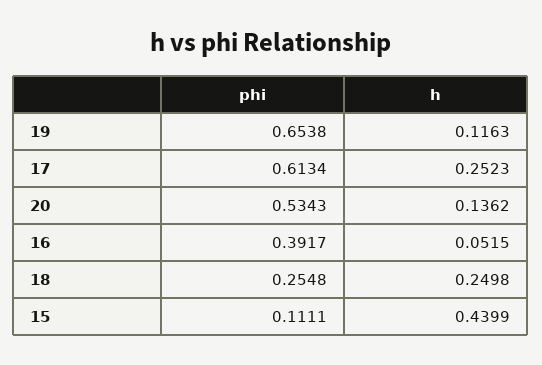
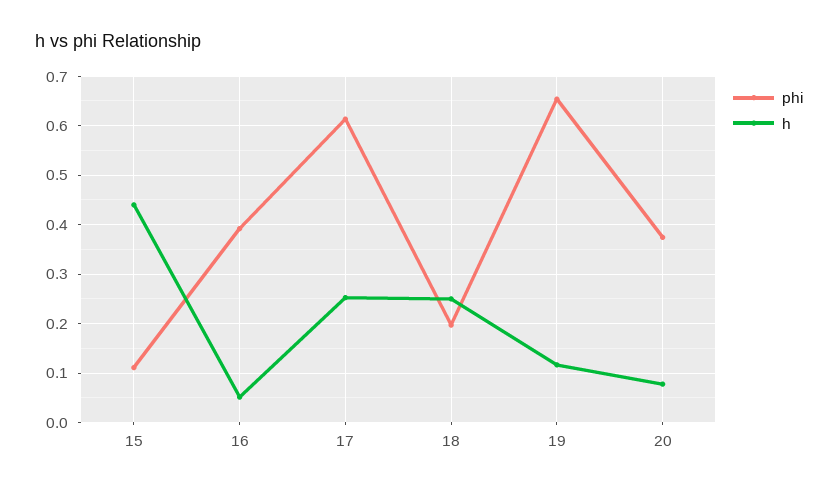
  {
    "phi": {
      "19": 0.6538,
      "17": 0.6134,
-     "20": 0.5343,
+     "20": 0.38,
      "16": 0.3917,
-     "18": 0.2548,
+     "18": 0.2,
      "15": 0.1111
    },
    "h": {
      "19": 0.1163,
      "17": 0.2523,
-     "20": 0.1362,
+     "20": 0.08,
      "16": 0.0515,
      "18": 0.2498,
      "15": 0.4399
    }
  }

